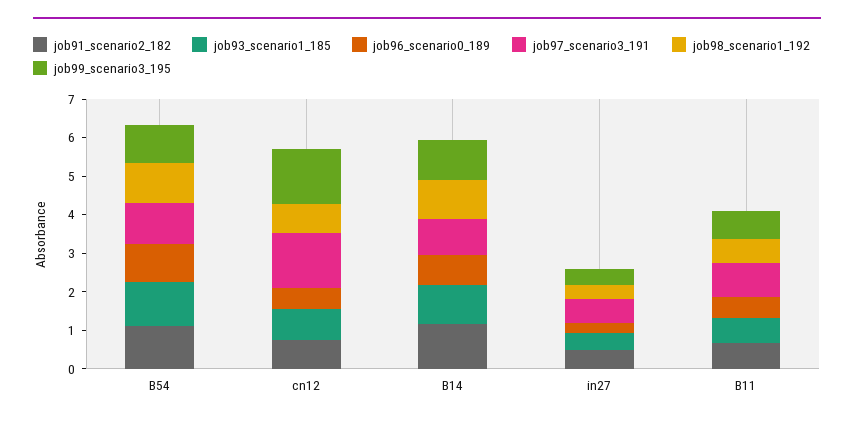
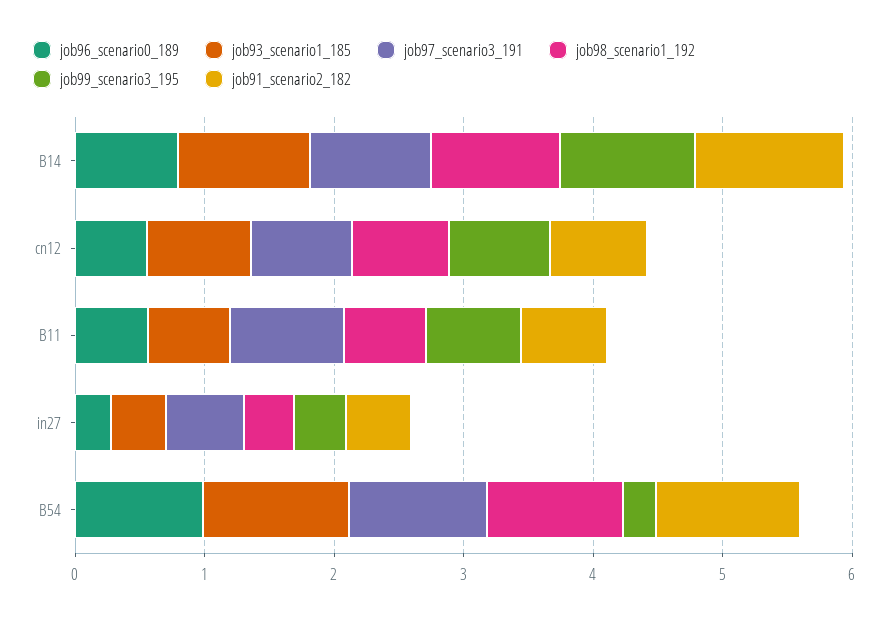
  {
    "job91_scenario2_182": {
      "B54": 1.2,
      "cn12": 0.8,
      "B14": 1.2,
      "in27": 0.4,
      "B11": 0.6
    },
    "job93_scenario1_185": {
      "B54": 1.2,
      "cn12": 0.8,
      "B14": 1,
      "in27": 0.4,
      "B11": 0.6
    },
    "job96_scenario0_189": {
      "B54": 1,
      "cn12": 0.6,
      "B14": 0.8,
      "in27": 0.2,
      "B11": 0.6
    },
    "job97_scenario3_191": {
      "B54": 1,
-     "cn12": 1.5,
+     "cn12": 0.8,
      "B14": 1,
      "in27": 0.6,
      "B11": 0.8
    },
    "job98_scenario1_192": {
      "B54": 1,
      "cn12": 0.8,
      "B14": 1,
      "in27": 0.4,
      "B11": 0.6
    },
    "job99_scenario3_195": {
-     "B54": 1,
+     "B54": 0.2,
-     "cn12": 1.5,
+     "cn12": 0.8,
      "B14": 1,
      "in27": 0.4,
      "B11": 0.8
    }
  }

